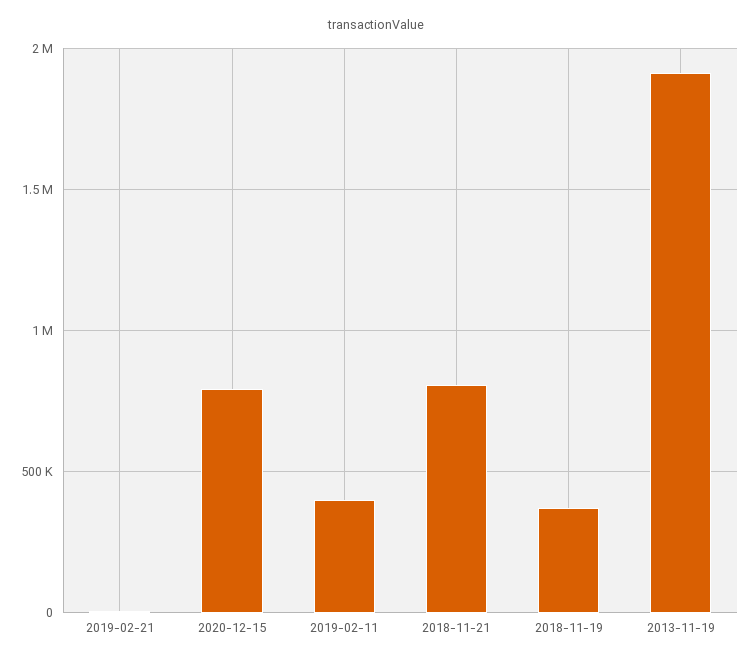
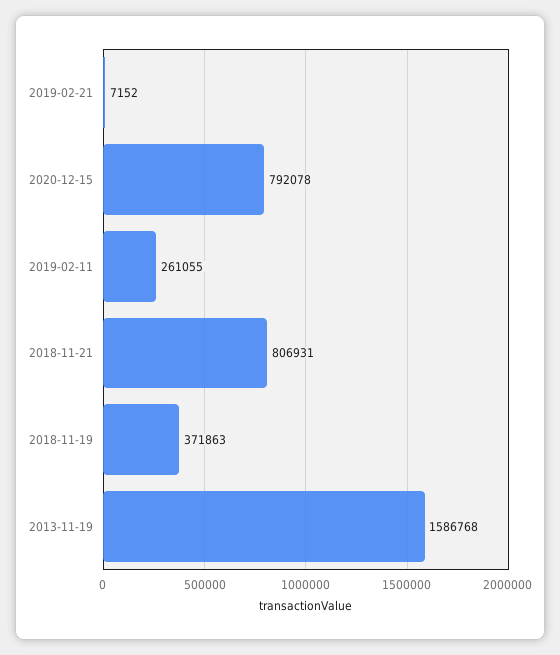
  {
    "2019-02-21": 7152,
    "2020-12-15": 792078,
-   "2019-02-11": 400000,
+   "2019-02-11": 261055,
    "2018-11-21": 806931,
    "2018-11-19": 371863,
-   "2013-11-19": 1900000
+   "2013-11-19": 1586768
  }

